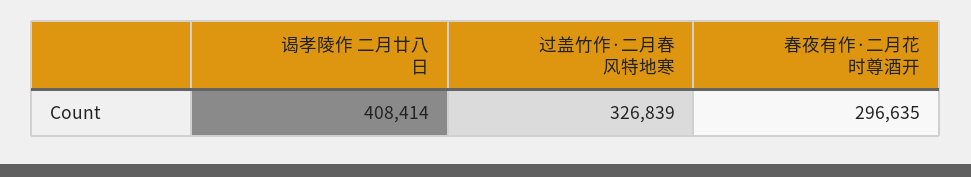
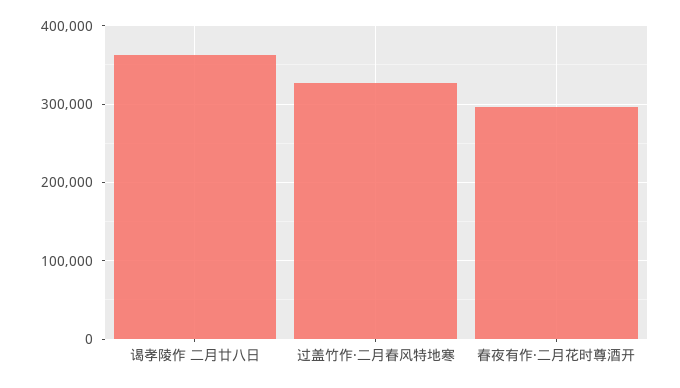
  {
-   "谒孝陵作 二月廿八日": 408414,
+   "谒孝陵作 二月廿八日": 360000,
    "过盖竹作·二月春风特地寒": 326839,
    "春夜有作·二月花时尊酒开": 296635
  }

